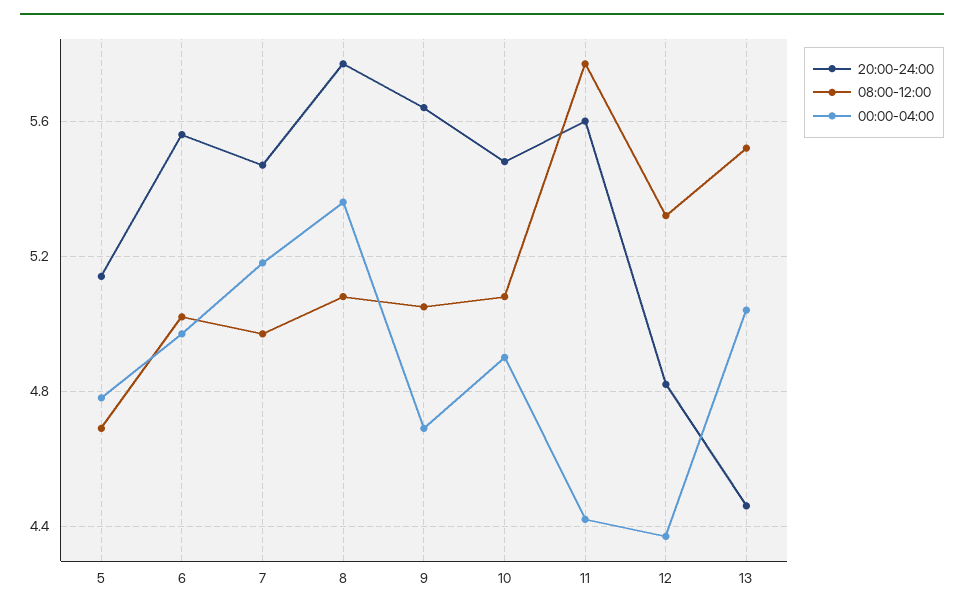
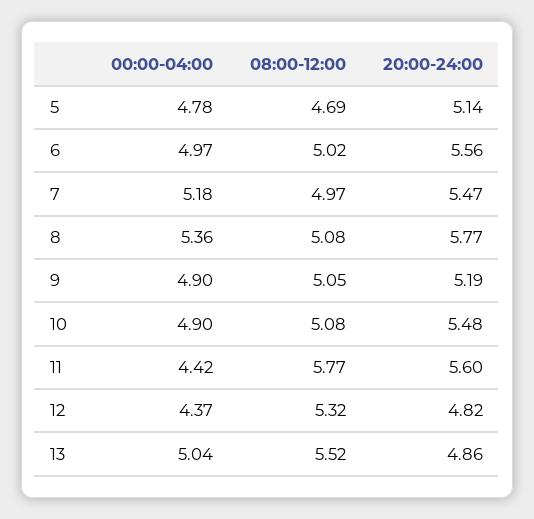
  {
    "20:00-24:00": {
      "5": 5.14,
      "6": 5.56,
      "7": 5.47,
      "8": 5.77,
-     "9": 5.65,
+     "9": 5.19,
      "10": 5.48,
      "11": 5.6,
      "12": 4.82,
-     "13": 4.45
+     "13": 4.86
    },
    "08:00-12:00": {
      "5": 4.69,
      "6": 5.02,
      "7": 4.97,
      "8": 5.08,
      "9": 5.05,
      "10": 5.08,
      "11": 5.77,
      "12": 5.32,
      "13": 5.52
    },
    "00:00-04:00": {
      "5": 4.78,
      "6": 4.97,
      "7": 5.18,
      "8": 5.36,
-     "9": 4.7,
+     "9": 4.9,
      "10": 4.9,
      "11": 4.42,
      "12": 4.37,
      "13": 5.04
    }
  }

